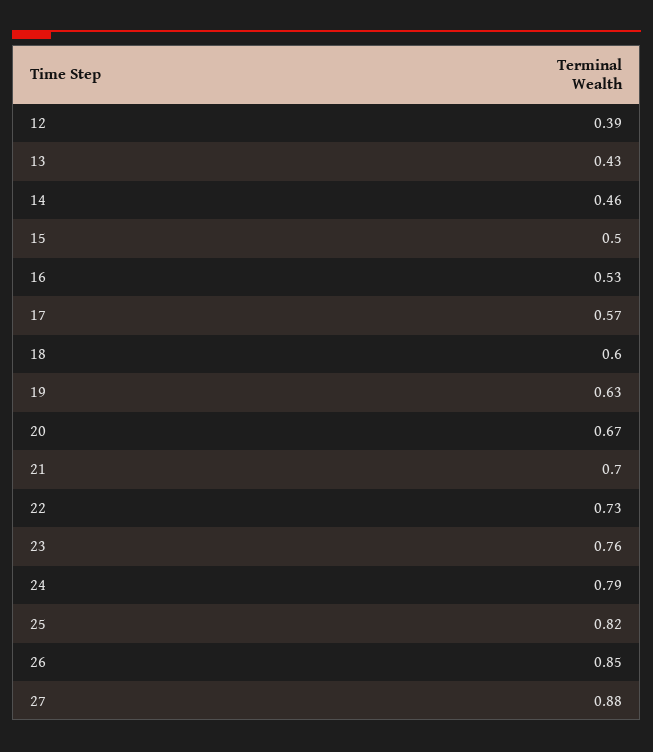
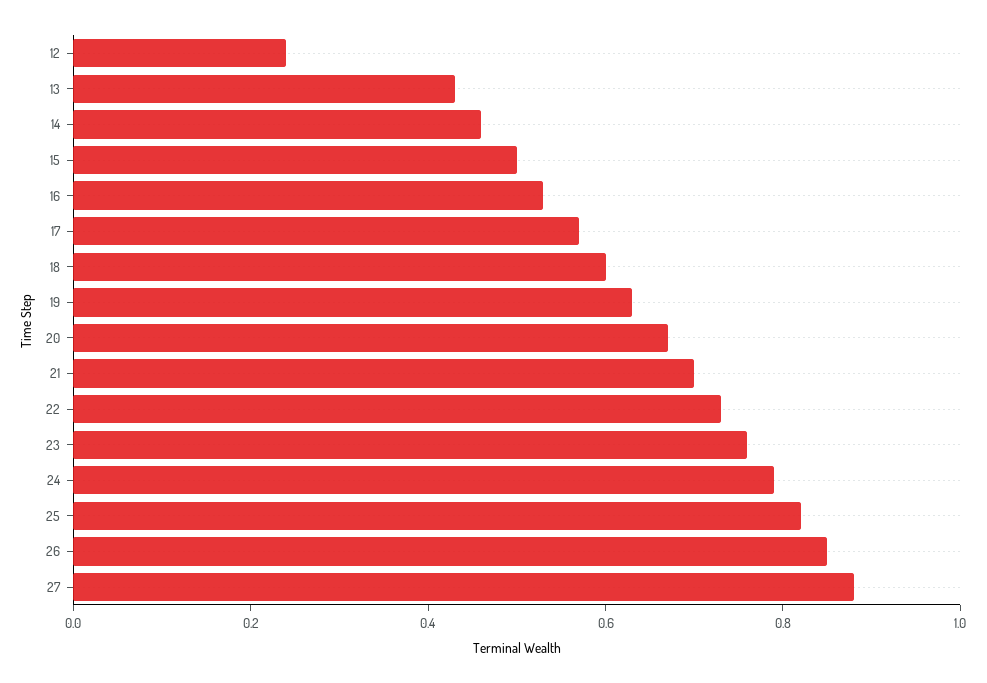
  {
-   "12": 0.39,
+   "12": 0.25,
    "13": 0.43,
    "14": 0.46,
    "15": 0.5,
    "16": 0.53,
    "17": 0.57,
    "18": 0.6,
    "19": 0.63,
    "20": 0.67,
    "21": 0.7,
    "22": 0.73,
    "23": 0.76,
    "24": 0.79,
    "25": 0.82,
    "26": 0.85,
    "27": 0.88
  }

